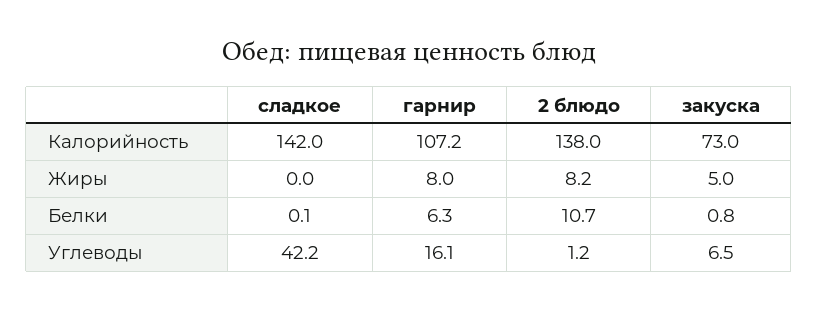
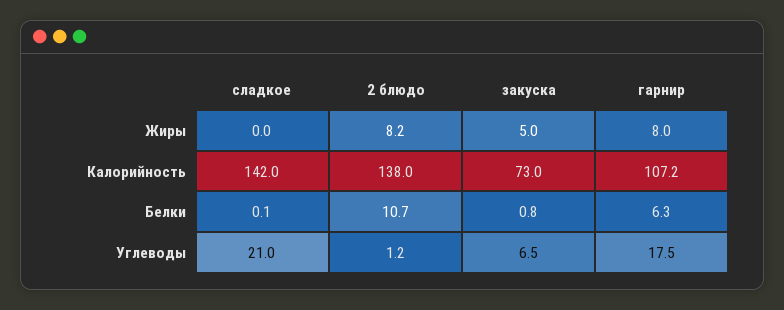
  {
    "сладкое": {
      "Калорийность": 142,
      "Жиры": 0,
      "Белки": 0.1,
-     "Углеводы": 42.2
+     "Углеводы": 21
    },
    "гарнир": {
      "Калорийность": 107.2,
      "Жиры": 8,
      "Белки": 6.3,
-     "Углеводы": 16.1
+     "Углеводы": 17.5
    },
    "2 блюдо": {
      "Калорийность": 138,
      "Жиры": 8.2,
      "Белки": 10.7,
      "Углеводы": 1.2
    },
    "закуска": {
      "Калорийность": 73,
      "Жиры": 5,
      "Белки": 0.8,
      "Углеводы": 6.5
    }
  }

